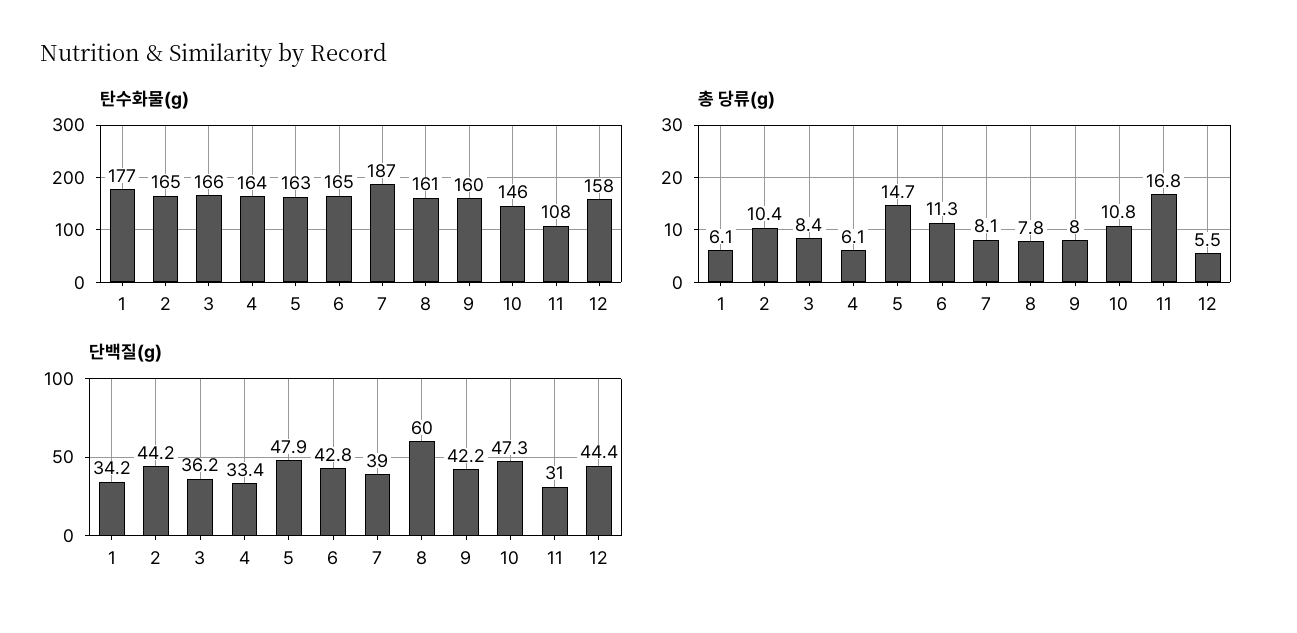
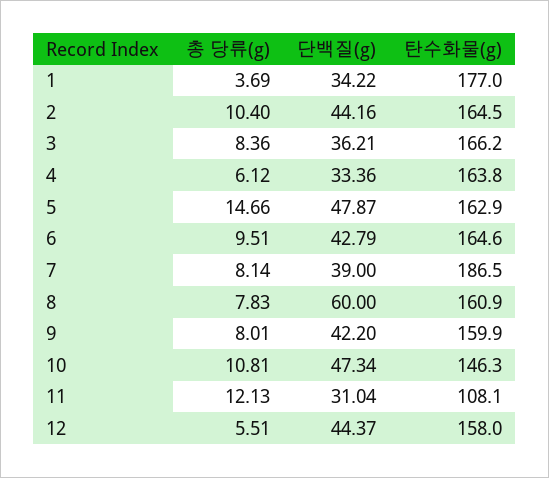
  {
    "탄수화물(g)": {
      "1": 177,
      "2": 164.5,
      "3": 166.2,
      "4": 163.8,
      "5": 162.9,
      "6": 164.6,
      "7": 186.5,
      "8": 160.9,
      "9": 159.9,
      "10": 146.3,
      "11": 108.1,
      "12": 158
    },
    "총 당류(g)": {
-     "1": 6.1,
+     "1": 3.69,
      "2": 10.4,
      "3": 8.36,
      "4": 6.12,
      "5": 14.66,
-     "6": 11.3,
+     "6": 9.51,
      "7": 8.14,
      "8": 7.83,
      "9": 8.01,
      "10": 10.81,
-     "11": 16.8,
+     "11": 12.13,
      "12": 5.51
    },
    "단백질(g)": {
      "1": 34.22,
      "2": 44.16,
      "3": 36.21,
      "4": 33.36,
      "5": 47.87,
      "6": 42.79,
      "7": 39,
      "8": 60,
      "9": 42.2,
      "10": 47.34,
      "11": 31.04,
      "12": 44.37
    }
  }

